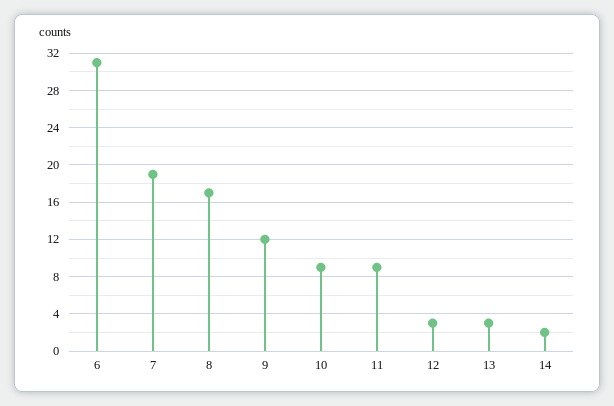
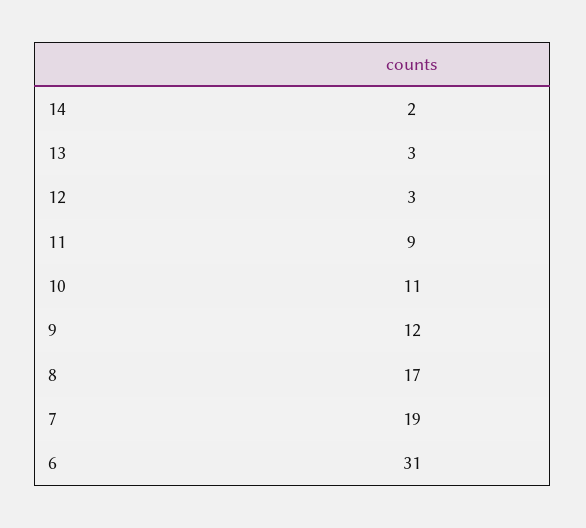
  {
    "6": 31,
    "7": 19,
    "8": 17,
    "9": 12,
-   "10": 9,
+   "10": 11,
    "11": 9,
    "12": 3,
    "13": 3,
    "14": 2
  }

